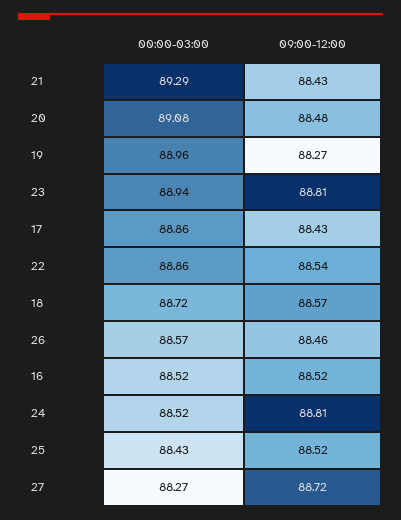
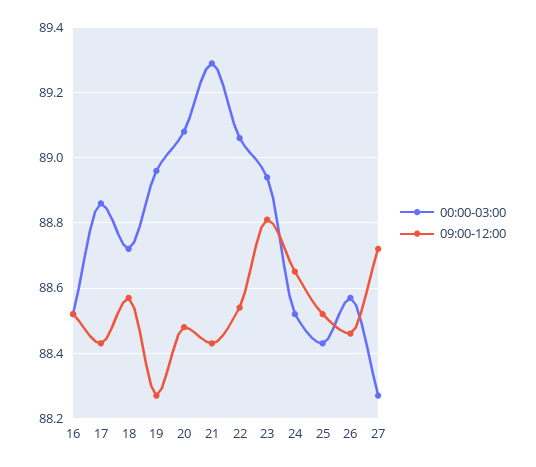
  {
    "00:00-03:00": {
      "21": 89.29,
      "20": 89.08,
      "19": 88.96,
      "23": 88.94,
      "17": 88.86,
-     "22": 88.86,
+     "22": 89.05,
      "18": 88.72,
      "26": 88.57,
      "16": 88.52,
      "24": 88.52,
      "25": 88.43,
      "27": 88.27
    },
    "09:00-12:00": {
      "21": 88.43,
      "20": 88.48,
      "19": 88.27,
      "23": 88.81,
      "17": 88.43,
      "22": 88.54,
      "18": 88.57,
      "26": 88.46,
      "16": 88.52,
-     "24": 88.81,
+     "24": 88.65,
      "25": 88.52,
      "27": 88.72
    }
  }

